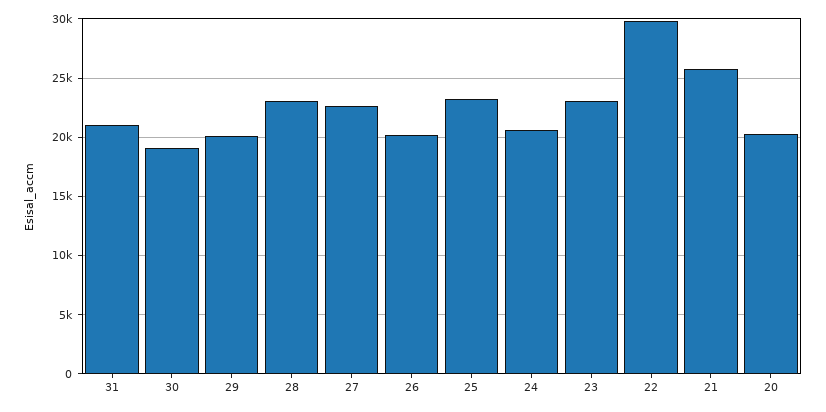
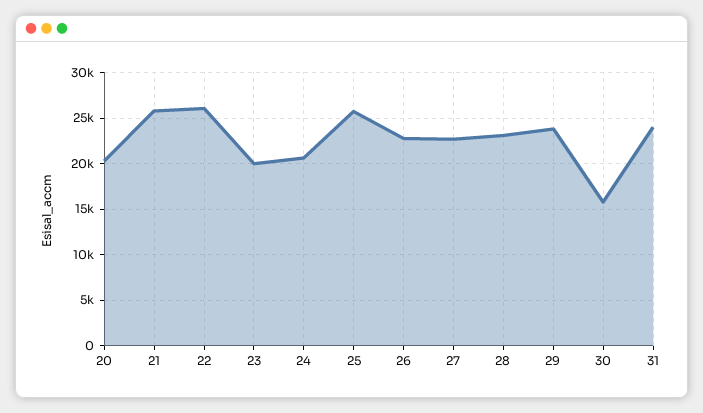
  {
-   "31": 21000,
+   "31": 24000,
-   "30": 19000,
+   "30": 16000,
-   "29": 20000,
+   "29": 24000,
    "28": 23000,
    "27": 23000,
-   "26": 20000,
+   "26": 23000,
-   "25": 23000,
+   "25": 26000,
    "24": 21000,
-   "23": 23000,
+   "23": 20000,
-   "22": 30000,
+   "22": 26000,
    "21": 26000,
    "20": 20000
  }

